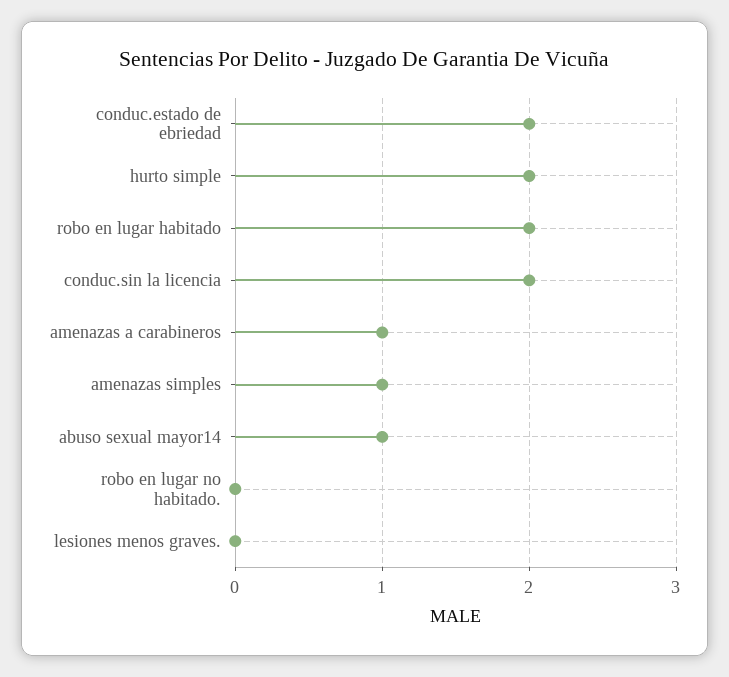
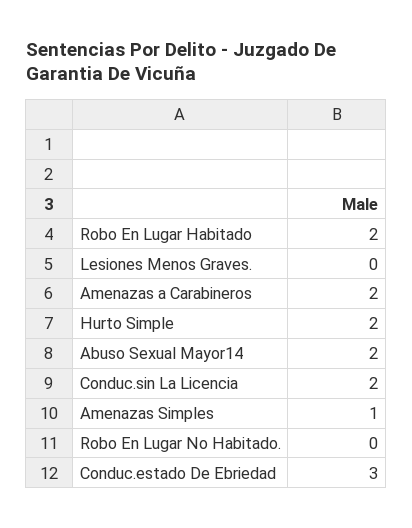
  {
-   "conduc.estado de ebriedad": 2,
+   "conduc.estado de ebriedad": 3,
    "hurto simple": 2,
    "robo en lugar habitado": 2,
    "conduc.sin la licencia": 2,
-   "amenazas a carabineros": 1,
+   "amenazas a carabineros": 2,
    "amenazas simples": 1,
-   "abuso sexual mayor14": 1,
+   "abuso sexual mayor14": 2,
    "robo en lugar no habitado.": 0,
    "lesiones menos graves.": 0
  }

